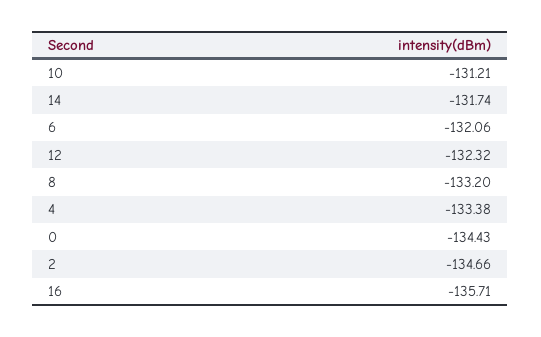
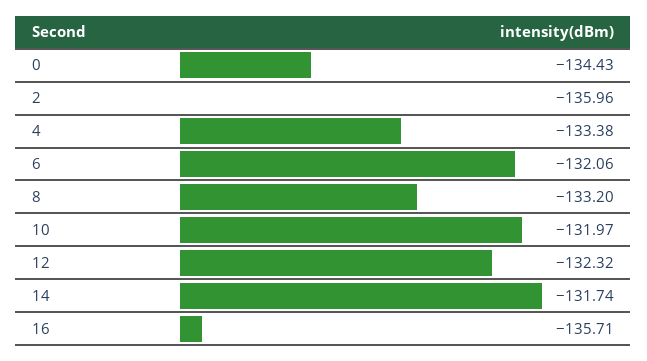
  {
-   "10": -131.21,
+   "10": -131.97,
    "14": -131.74,
    "6": -132.06,
    "12": -132.32,
    "8": -133.2,
    "4": -133.38,
    "0": -134.43,
-   "2": -134.66,
+   "2": -135.96,
    "16": -135.71
  }

